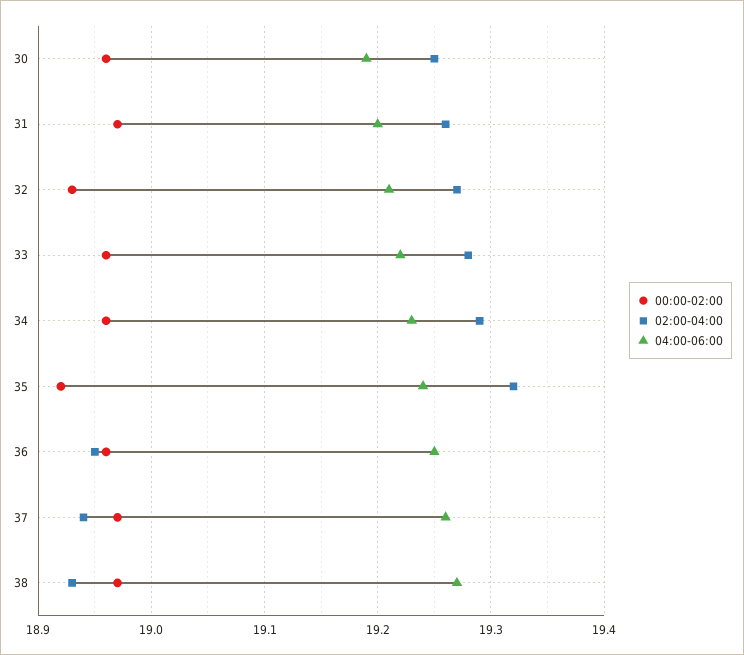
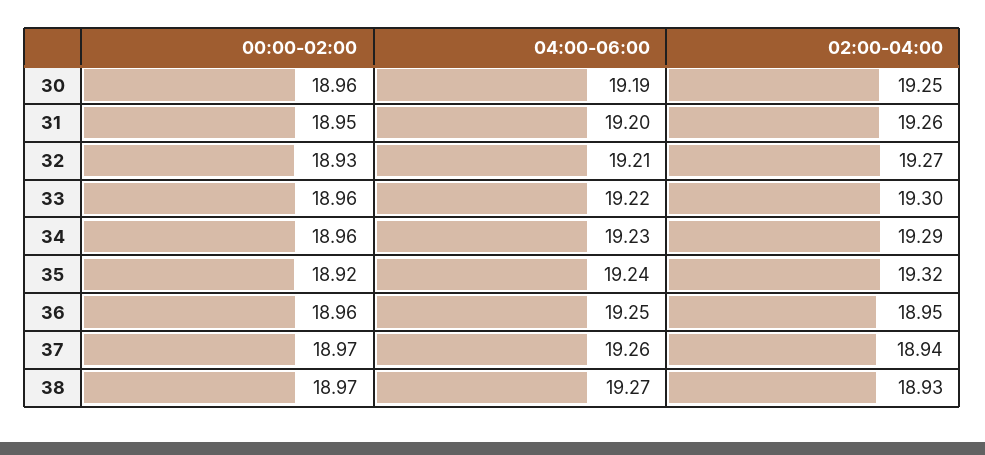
  {
    "00:00-02:00": {
      "30": 18.96,
-     "31": 18.97,
+     "31": 18.95,
      "32": 18.93,
      "33": 18.96,
      "34": 18.96,
      "35": 18.92,
      "36": 18.96,
      "37": 18.97,
      "38": 18.97
    },
    "02:00-04:00": {
      "30": 19.25,
      "31": 19.26,
      "32": 19.27,
-     "33": 19.28,
+     "33": 19.3,
      "34": 19.29,
      "35": 19.32,
      "36": 18.95,
      "37": 18.94,
      "38": 18.93
    },
    "04:00-06:00": {
      "30": 19.19,
      "31": 19.2,
      "32": 19.21,
      "33": 19.22,
      "34": 19.23,
      "35": 19.24,
      "36": 19.25,
      "37": 19.26,
      "38": 19.27
    }
  }

